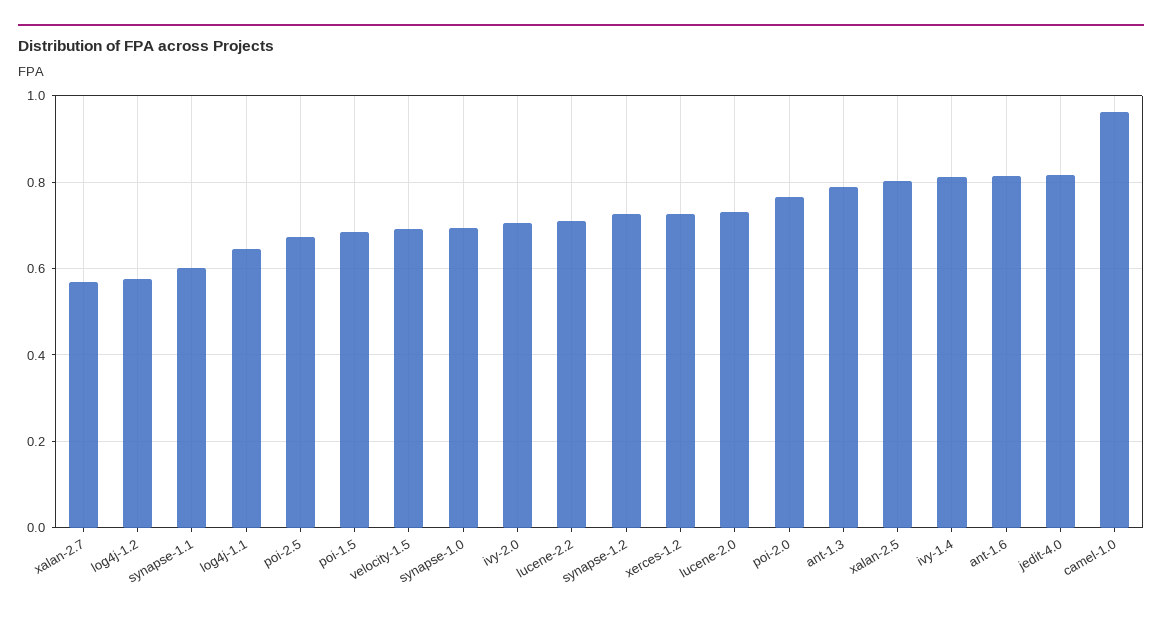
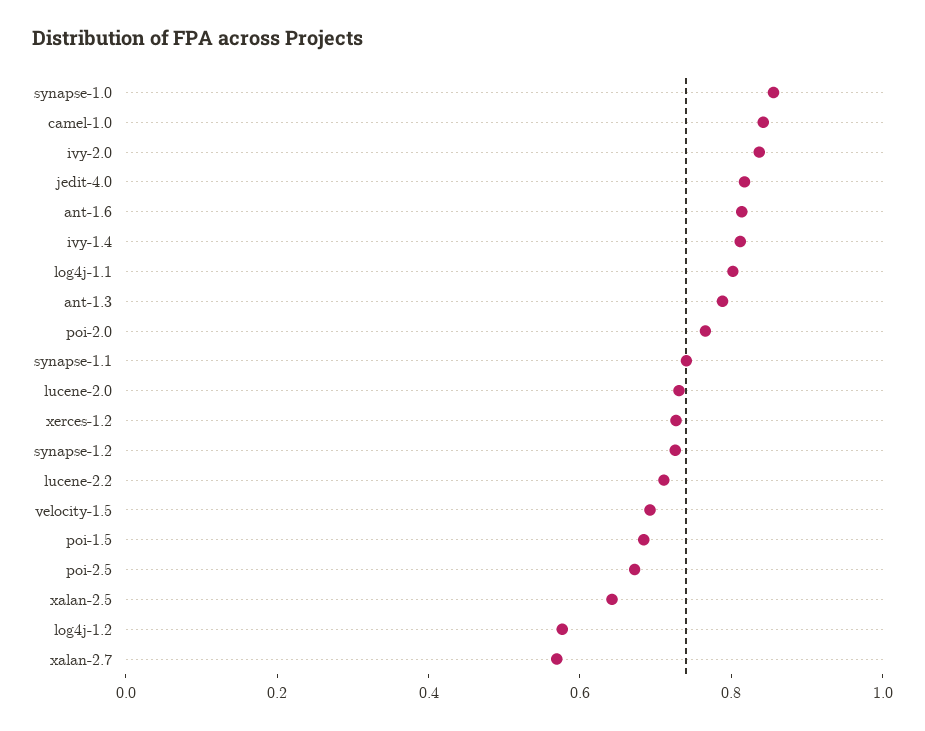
  {
    "xalan-2.7": 0.56,
    "log4j-1.2": 0.58,
-   "synapse-1.1": 0.6,
+   "synapse-1.1": 0.75,
-   "log4j-1.1": 0.64,
+   "log4j-1.1": 0.8,
    "poi-2.5": 0.68,
    "poi-1.5": 0.68,
    "velocity-1.5": 0.7,
-   "synapse-1.0": 0.7,
+   "synapse-1.0": 0.85,
-   "ivy-2.0": 0.7,
+   "ivy-2.0": 0.85,
    "lucene-2.2": 0.72,
    "synapse-1.2": 0.72,
    "xerces-1.2": 0.72,
    "lucene-2.0": 0.74,
    "poi-2.0": 0.76,
    "ant-1.3": 0.78,
-   "xalan-2.5": 0.8,
+   "xalan-2.5": 0.65,
    "ivy-1.4": 0.82,
    "ant-1.6": 0.82,
    "jedit-4.0": 0.82,
-   "camel-1.0": 0.96
+   "camel-1.0": 0.85
  }

